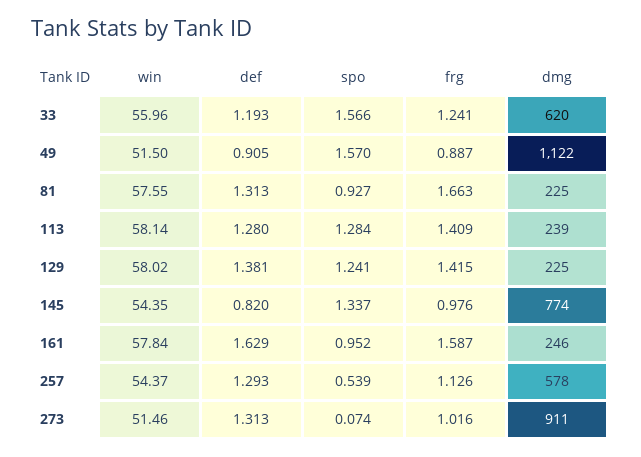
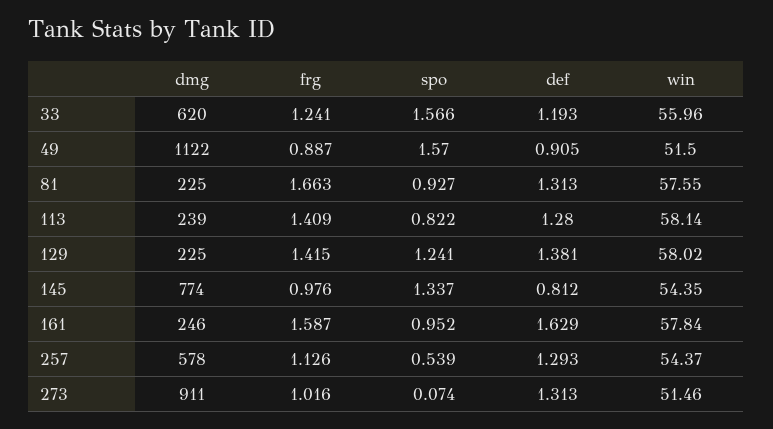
  {
    "win": {
      "33": 55.96,
      "49": 51.5,
      "81": 57.55,
      "113": 58.14,
      "129": 58.02,
      "145": 54.35,
      "161": 57.84,
      "257": 54.37,
      "273": 51.46
    },
    "def": {
      "33": 1.193,
      "49": 0.905,
      "81": 1.313,
      "113": 1.28,
      "129": 1.381,
-     "145": 0.82,
+     "145": 0.812,
      "161": 1.629,
      "257": 1.293,
      "273": 1.313
    },
    "spo": {
      "33": 1.566,
      "49": 1.57,
      "81": 0.927,
-     "113": 1.284,
+     "113": 0.822,
      "129": 1.241,
      "145": 1.337,
      "161": 0.952,
      "257": 0.539,
      "273": 0.074
    },
    "frg": {
      "33": 1.241,
      "49": 0.887,
      "81": 1.663,
      "113": 1.409,
      "129": 1.415,
      "145": 0.976,
      "161": 1.587,
      "257": 1.126,
      "273": 1.016
    },
    "dmg": {
      "33": 620,
      "49": 1122,
      "81": 225,
      "113": 239,
      "129": 225,
      "145": 774,
      "161": 246,
      "257": 578,
      "273": 911
    }
  }

